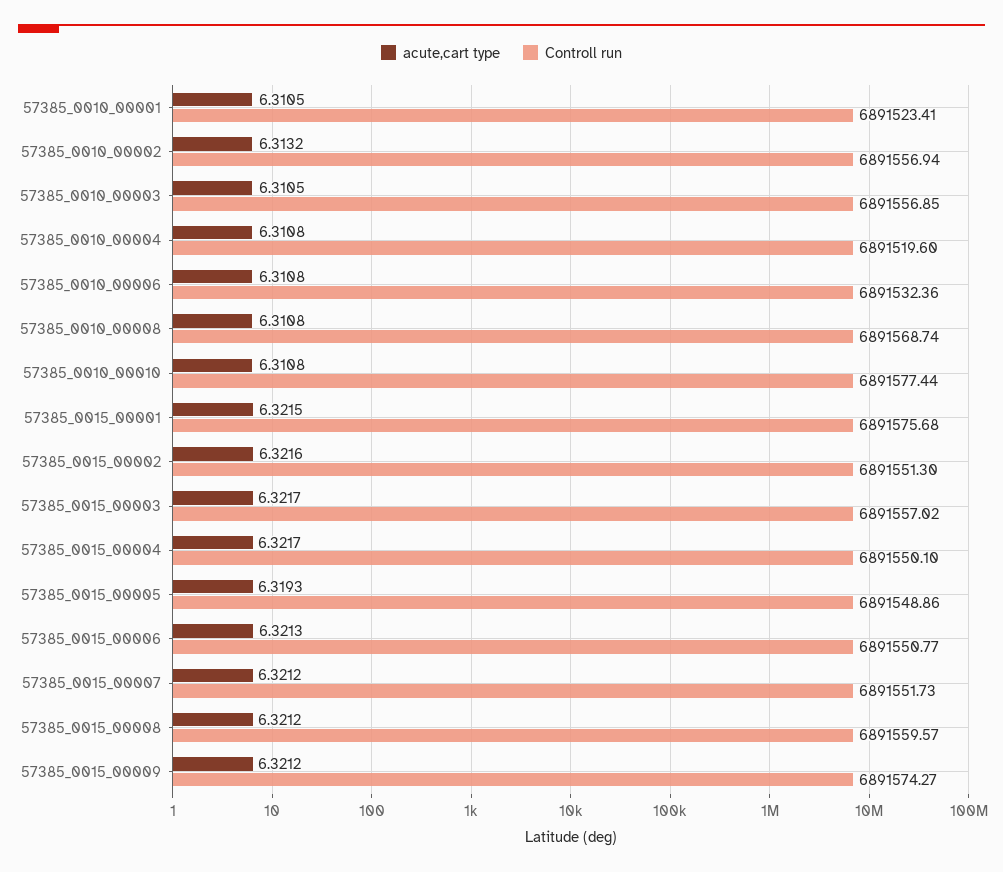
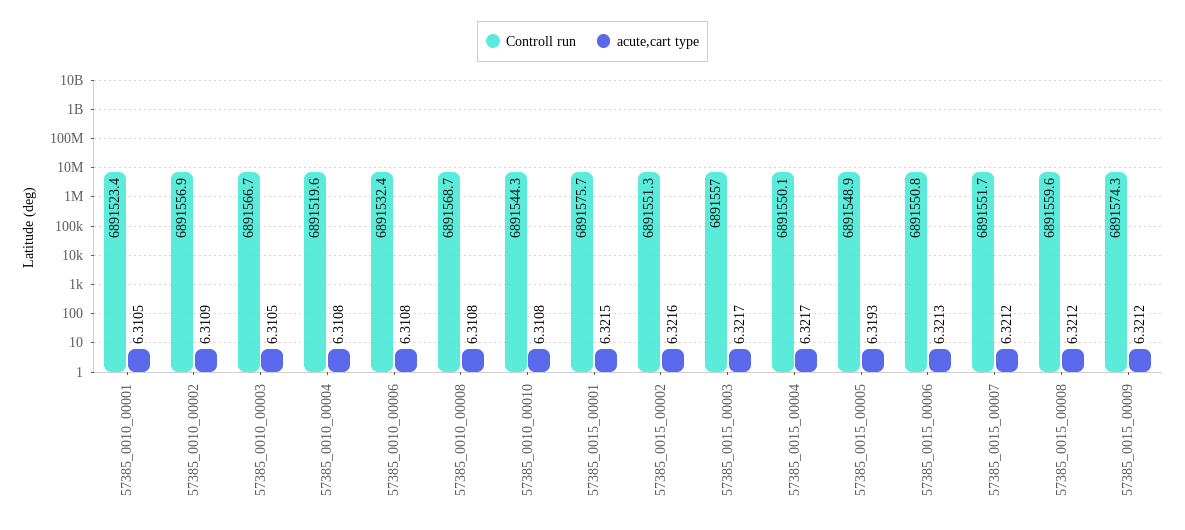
  {
    "acute,cart type": {
      "57385_0010_00001": 6.3105,
-     "57385_0010_00002": 6.3132,
+     "57385_0010_00002": 6.3109,
      "57385_0010_00003": 6.3105,
      "57385_0010_00004": 6.3108,
      "57385_0010_00006": 6.3108,
      "57385_0010_00008": 6.3108,
      "57385_0010_00010": 6.3108,
      "57385_0015_00001": 6.3215,
      "57385_0015_00002": 6.3216,
      "57385_0015_00003": 6.3217,
      "57385_0015_00004": 6.3217,
      "57385_0015_00005": 6.3193,
      "57385_0015_00006": 6.3213,
      "57385_0015_00007": 6.3212,
      "57385_0015_00008": 6.3212,
      "57385_0015_00009": 6.3212
    },
    "Controll run": {
      "57385_0010_00001": 6891523.41,
      "57385_0010_00002": 6891556.94,
-     "57385_0010_00003": 6891556.85,
+     "57385_0010_00003": 6891566.7,
      "57385_0010_00004": 6891519.6,
      "57385_0010_00006": 6891532.36,
      "57385_0010_00008": 6891568.74,
-     "57385_0010_00010": 6891577.44,
+     "57385_0010_00010": 6891544.3,
      "57385_0015_00001": 6891575.68,
      "57385_0015_00002": 6891551.3,
      "57385_0015_00003": 6891557.02,
      "57385_0015_00004": 6891550.1,
      "57385_0015_00005": 6891548.86,
      "57385_0015_00006": 6891550.77,
      "57385_0015_00007": 6891551.73,
      "57385_0015_00008": 6891559.57,
      "57385_0015_00009": 6891574.27
    }
  }

